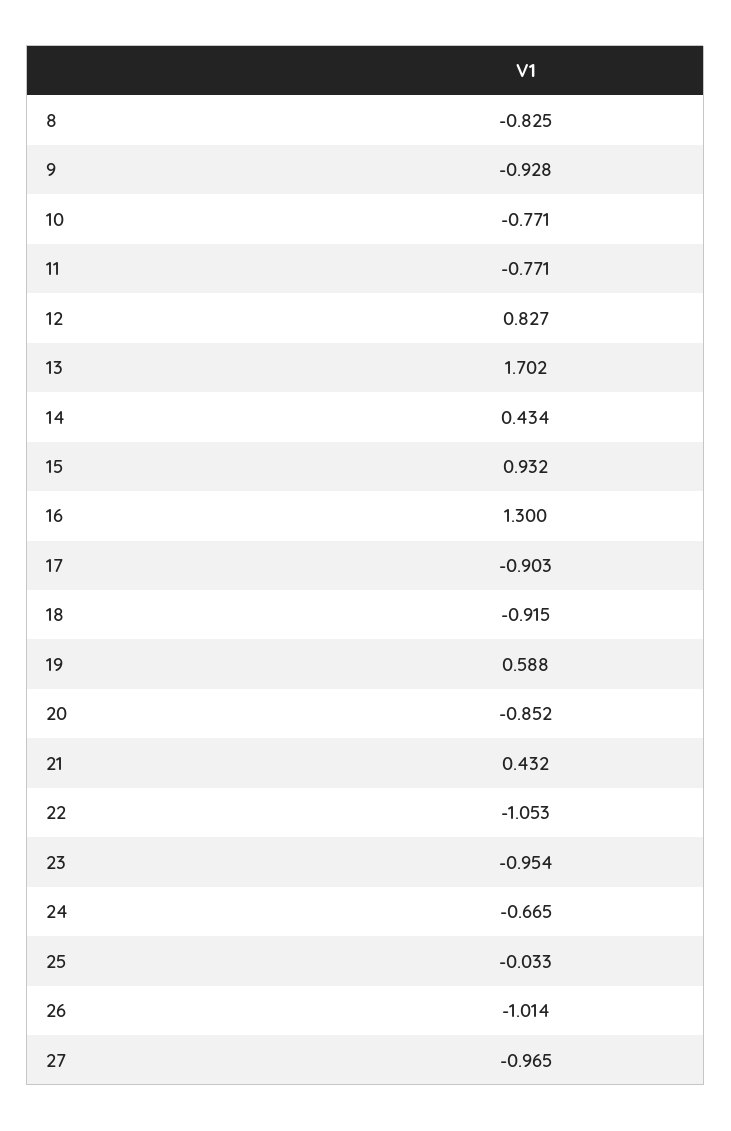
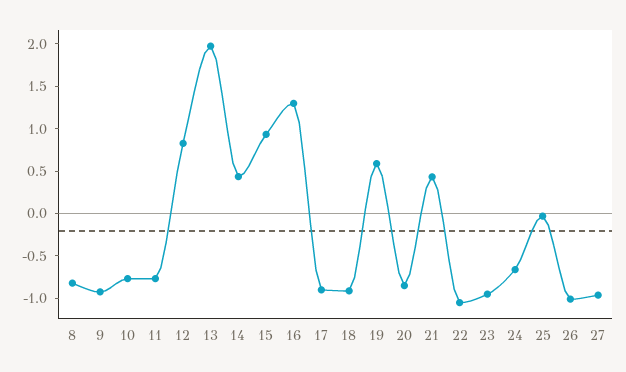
  {
    "8": -0.825,
    "9": -0.928,
    "10": -0.771,
    "11": -0.771,
    "12": 0.827,
-   "13": 1.702,
+   "13": 2,
    "14": 0.434,
    "15": 0.932,
    "16": 1.3,
    "17": -0.903,
    "18": -0.915,
    "19": 0.588,
    "20": -0.852,
    "21": 0.432,
    "22": -1.053,
    "23": -0.954,
    "24": -0.665,
    "25": -0.033,
    "26": -1.014,
    "27": -0.965
  }

